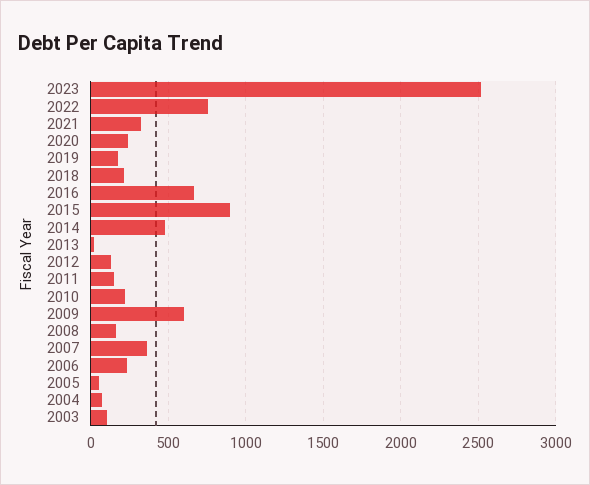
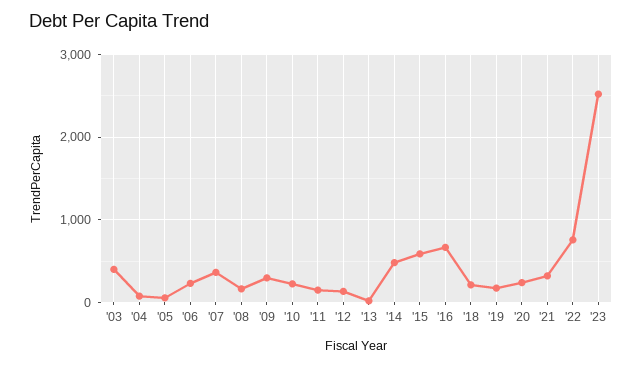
  {
    "2023": 2500,
    "2022": 750,
    "2021": 300,
    "2020": 250,
    "2019": 150,
    "2018": 200,
    "2016": 650,
-   "2015": 900,
+   "2015": 600,
    "2014": 500,
    "2013": 0,
    "2012": 150,
    "2011": 150,
    "2010": 200,
-   "2009": 600,
+   "2009": 300,
    "2008": 150,
    "2007": 350,
    "2006": 250,
    "2005": 50,
    "2004": 100,
-   "2003": 100
+   "2003": 400
  }

